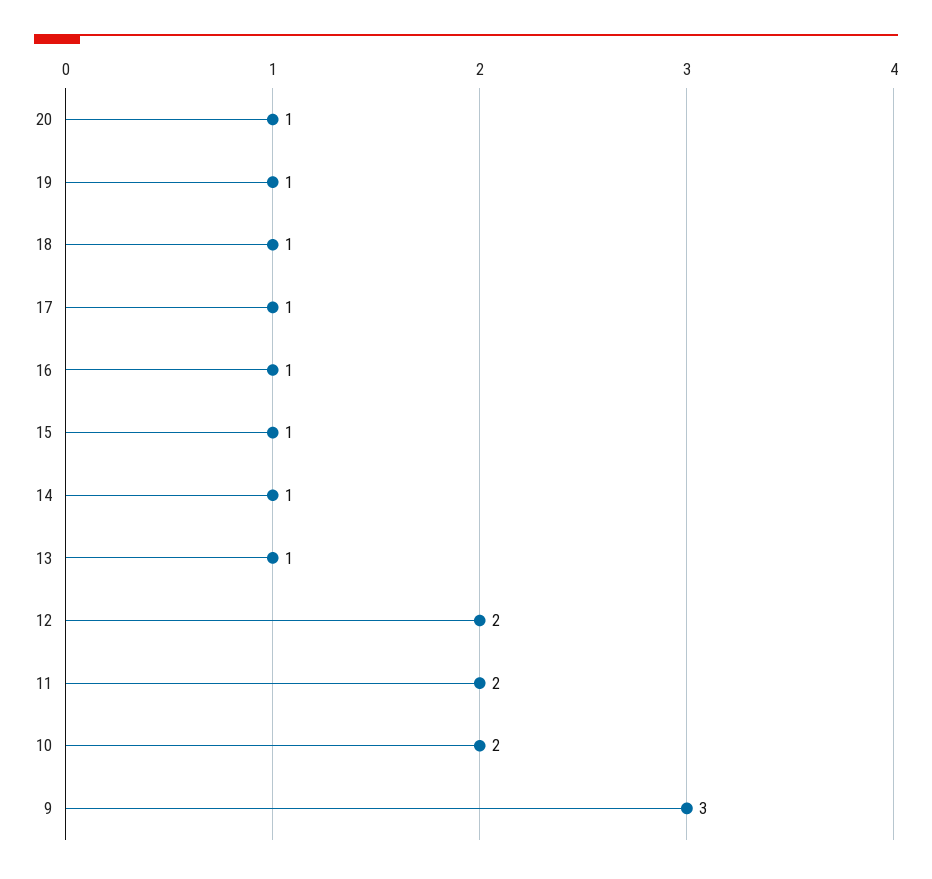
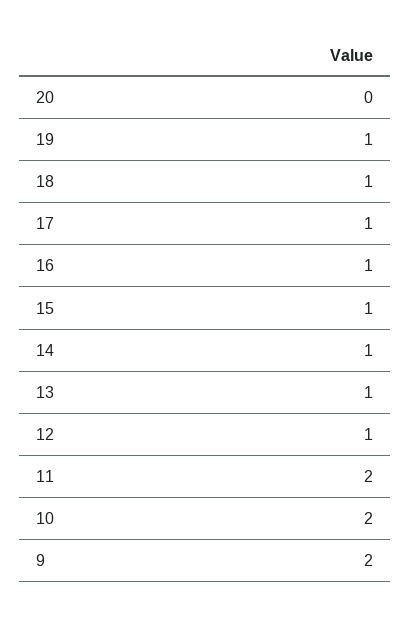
  {
-   "20": 1,
+   "20": 0,
    "19": 1,
    "18": 1,
    "17": 1,
    "16": 1,
    "15": 1,
    "14": 1,
    "13": 1,
-   "12": 2,
+   "12": 1,
    "11": 2,
    "10": 2,
-   "9": 3
+   "9": 2
  }

